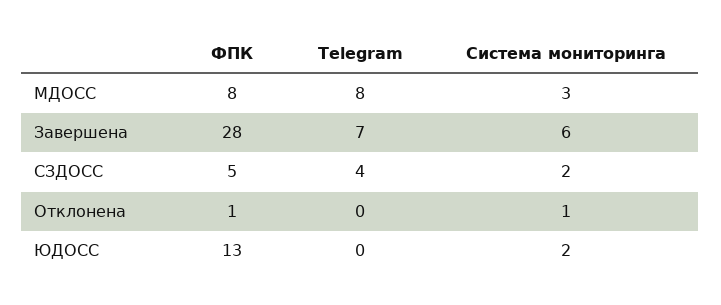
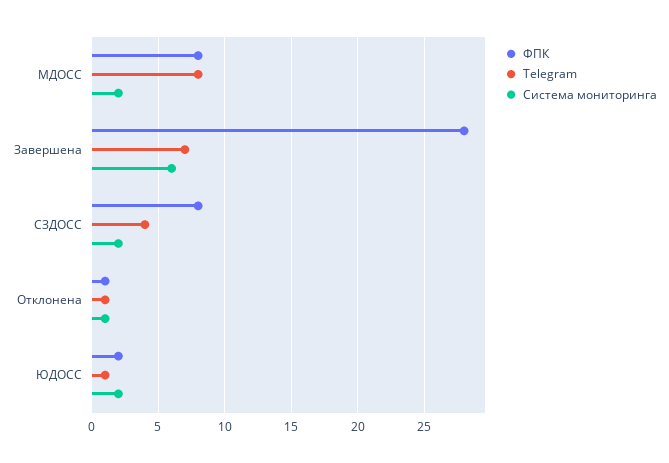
  {
    "ФПК": {
      "МДОСС": 8,
      "Завершена": 28,
-     "СЗДОСС": 5,
+     "СЗДОСС": 8,
      "Отклонена": 1,
-     "ЮДОСС": 13
+     "ЮДОСС": 2
    },
    "Telegram": {
      "МДОСС": 8,
      "Завершена": 7,
      "СЗДОСС": 4,
-     "Отклонена": 0,
+     "Отклонена": 1,
-     "ЮДОСС": 0
+     "ЮДОСС": 1
    },
    "Система мониторинга": {
-     "МДОСС": 3,
+     "МДОСС": 2,
      "Завершена": 6,
      "СЗДОСС": 2,
      "Отклонена": 1,
      "ЮДОСС": 2
    }
  }

